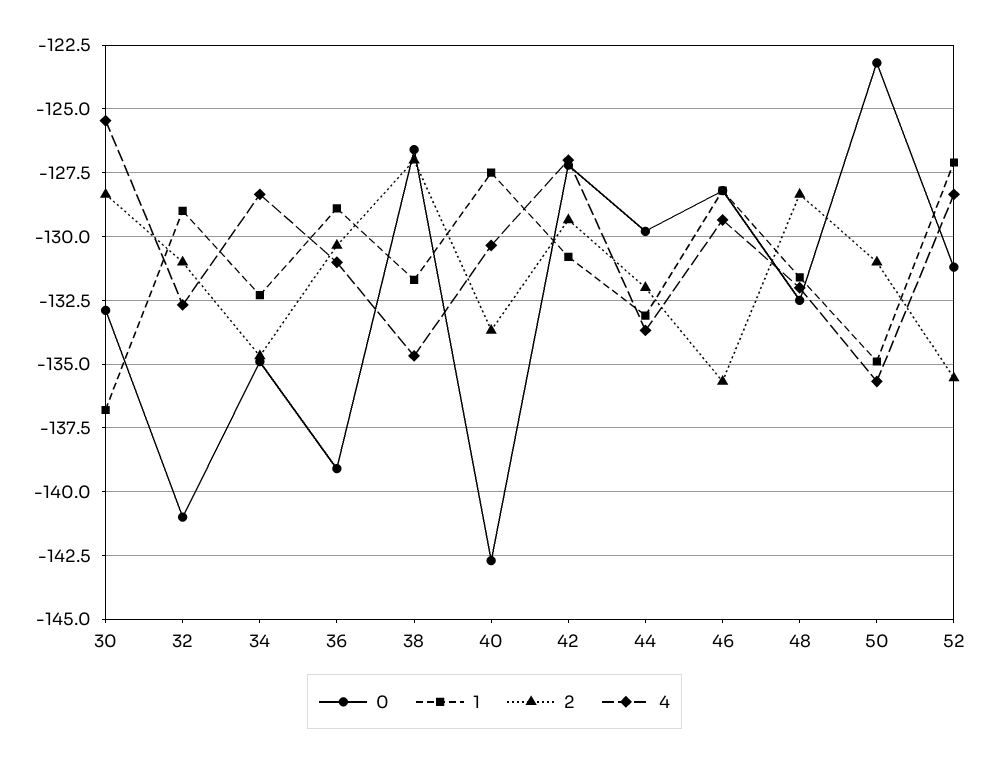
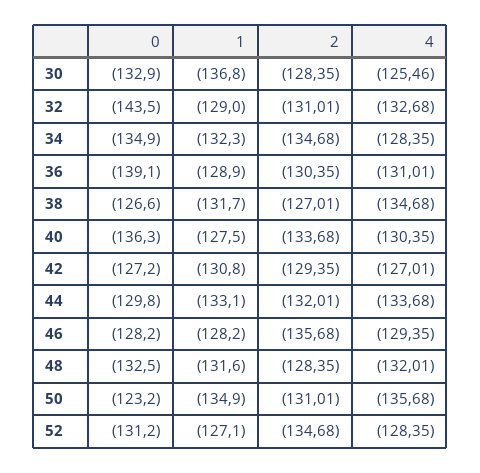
  {
    "0": {
      "30": -132.9,
-     "32": -141,
+     "32": -143.5,
      "34": -134.9,
      "36": -139.1,
      "38": -126.6,
-     "40": -142.75,
+     "40": -136.3,
      "42": -127.2,
      "44": -129.8,
      "46": -128.2,
      "48": -132.5,
      "50": -123.2,
      "52": -131.2
    },
    "1": {
      "30": -136.8,
      "32": -129,
      "34": -132.3,
      "36": -128.9,
      "38": -131.7,
      "40": -127.5,
      "42": -130.8,
      "44": -133.1,
      "46": -128.2,
      "48": -131.6,
      "50": -134.9,
      "52": -127.1
    },
    "2": {
      "30": -128.35,
      "32": -131.01,
      "34": -134.68,
      "36": -130.35,
      "38": -127.01,
      "40": -133.68,
      "42": -129.35,
      "44": -132.01,
      "46": -135.68,
      "48": -128.35,
      "50": -131.01,
-     "52": -135.5
+     "52": -134.68
    },
    "4": {
      "30": -125.46,
      "32": -132.68,
      "34": -128.35,
      "36": -131.01,
      "38": -134.68,
      "40": -130.35,
      "42": -127.01,
      "44": -133.68,
      "46": -129.35,
      "48": -132.01,
      "50": -135.68,
      "52": -128.35
    }
  }

